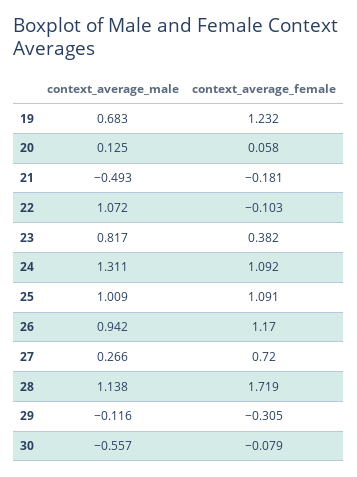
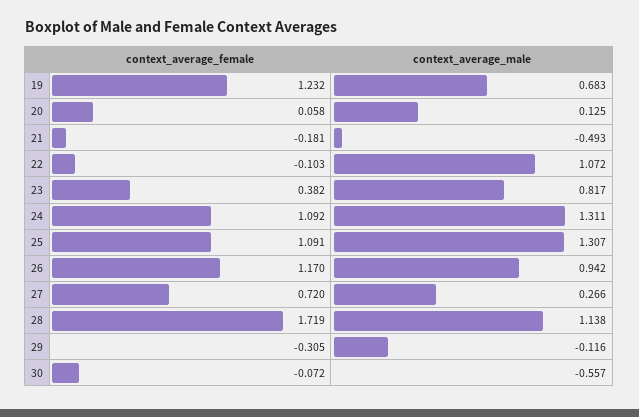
  {
    "context_average_male": {
      "19": 0.683,
      "20": 0.125,
      "21": -0.493,
      "22": 1.072,
      "23": 0.817,
      "24": 1.311,
-     "25": 1.009,
+     "25": 1.307,
      "26": 0.942,
      "27": 0.266,
      "28": 1.138,
      "29": -0.116,
      "30": -0.557
    },
    "context_average_female": {
      "19": 1.232,
      "20": 0.058,
      "21": -0.181,
      "22": -0.103,
      "23": 0.382,
      "24": 1.092,
      "25": 1.091,
      "26": 1.17,
      "27": 0.72,
      "28": 1.719,
      "29": -0.305,
-     "30": -0.079
+     "30": -0.072
    }
  }

